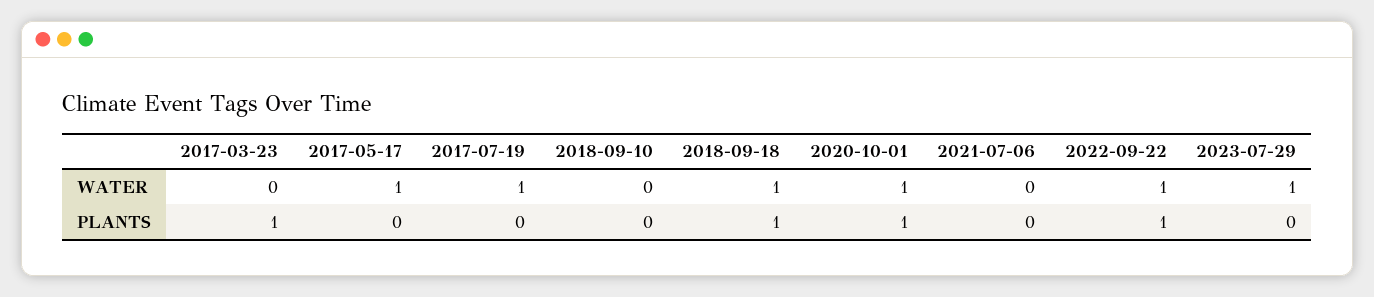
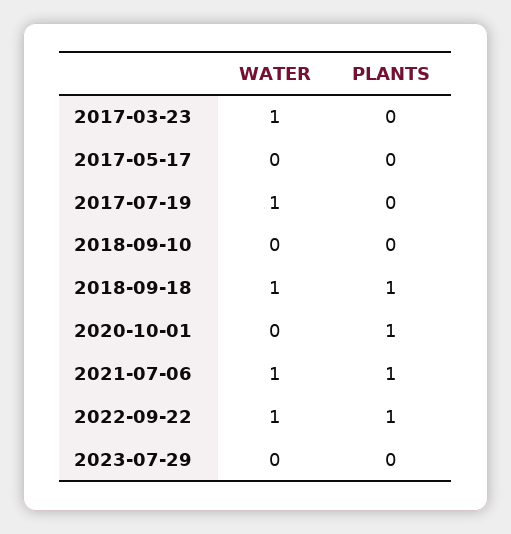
  {
    "2017-03-23": {
-     "WATER": 0,
+     "WATER": 1,
-     "PLANTS": 1
+     "PLANTS": 0
    },
    "2017-05-17": {
-     "WATER": 1,
+     "WATER": 0,
      "PLANTS": 0
    },
    "2017-07-19": {
      "WATER": 1,
      "PLANTS": 0
    },
    "2018-09-10": {
      "WATER": 0,
      "PLANTS": 0
    },
    "2018-09-18": {
      "WATER": 1,
      "PLANTS": 1
    },
    "2020-10-01": {
-     "WATER": 1,
+     "WATER": 0,
      "PLANTS": 1
    },
    "2021-07-06": {
-     "WATER": 0,
+     "WATER": 1,
-     "PLANTS": 0
+     "PLANTS": 1
    },
    "2022-09-22": {
      "WATER": 1,
      "PLANTS": 1
    },
    "2023-07-29": {
-     "WATER": 1,
+     "WATER": 0,
      "PLANTS": 0
    }
  }

